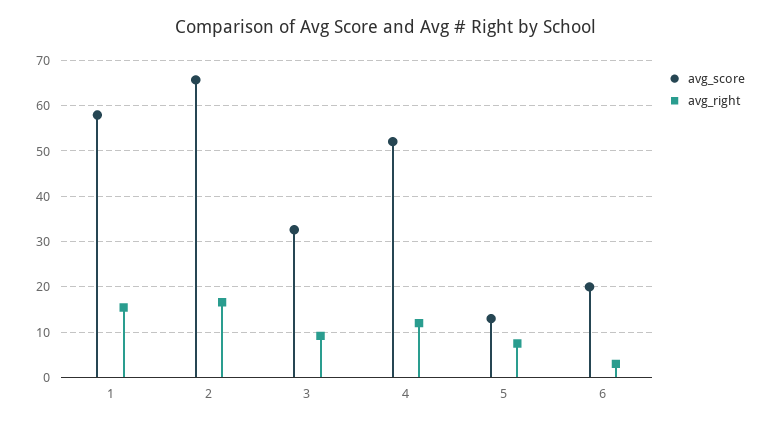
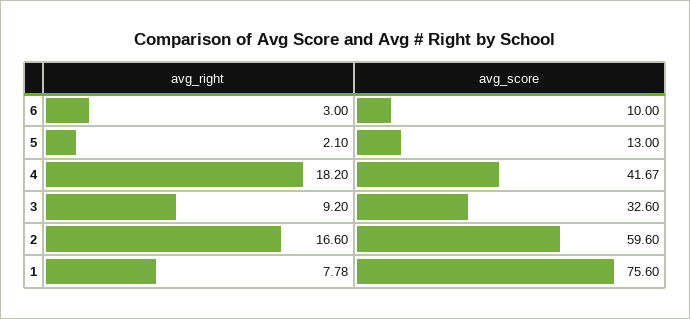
  {
    "avg_score": {
-     "1": 58,
+     "1": 75.6,
-     "2": 66,
+     "2": 59.6,
      "3": 32.6,
-     "4": 52,
+     "4": 41.67,
      "5": 13,
-     "6": 20
+     "6": 10
    },
    "avg_right": {
-     "1": 16,
+     "1": 7.78,
      "2": 16.6,
      "3": 9.2,
-     "4": 12,
+     "4": 18.2,
-     "5": 8,
+     "5": 2.1,
      "6": 3
    }
  }

